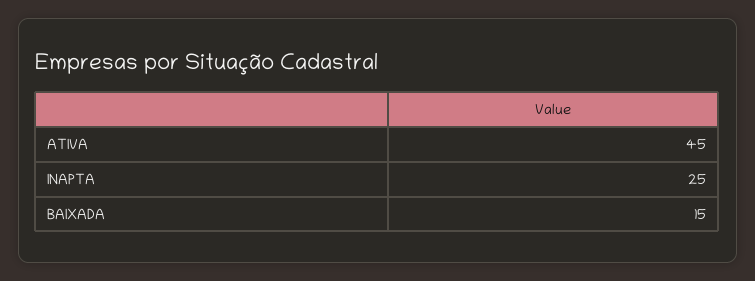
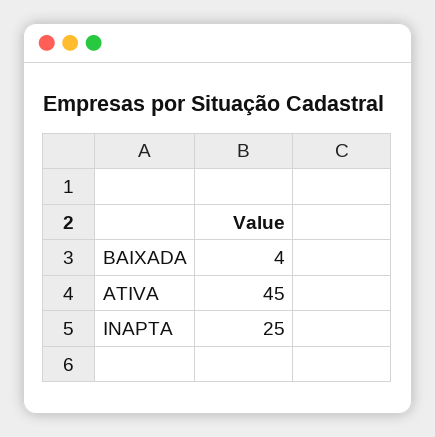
  {
    "ATIVA": 45,
    "INAPTA": 25,
-   "BAIXADA": 15
+   "BAIXADA": 4
  }

